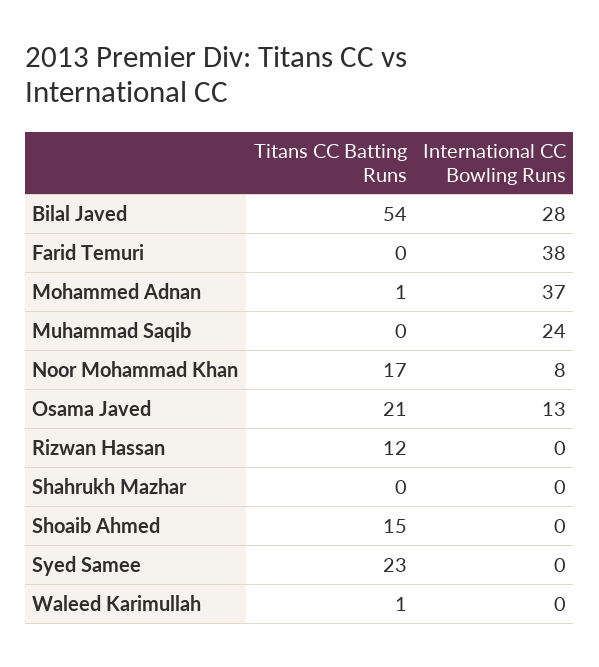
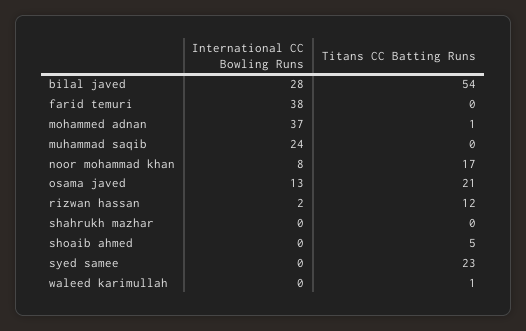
  {
    "Titans CC Batting Runs": {
      "Bilal Javed": 54,
      "Farid Temuri": 0,
      "Mohammed Adnan": 1,
      "Muhammad Saqib": 0,
      "Noor Mohammad Khan": 17,
      "Osama Javed": 21,
      "Rizwan Hassan": 12,
      "Shahrukh Mazhar": 0,
-     "Shoaib Ahmed": 15,
+     "Shoaib Ahmed": 5,
      "Syed Samee": 23,
      "Waleed Karimullah": 1
    },
    "International CC Bowling Runs": {
      "Bilal Javed": 28,
      "Farid Temuri": 38,
      "Mohammed Adnan": 37,
      "Muhammad Saqib": 24,
      "Noor Mohammad Khan": 8,
      "Osama Javed": 13,
-     "Rizwan Hassan": 0,
+     "Rizwan Hassan": 2,
      "Shahrukh Mazhar": 0,
      "Shoaib Ahmed": 0,
      "Syed Samee": 0,
      "Waleed Karimullah": 0
    }
  }

